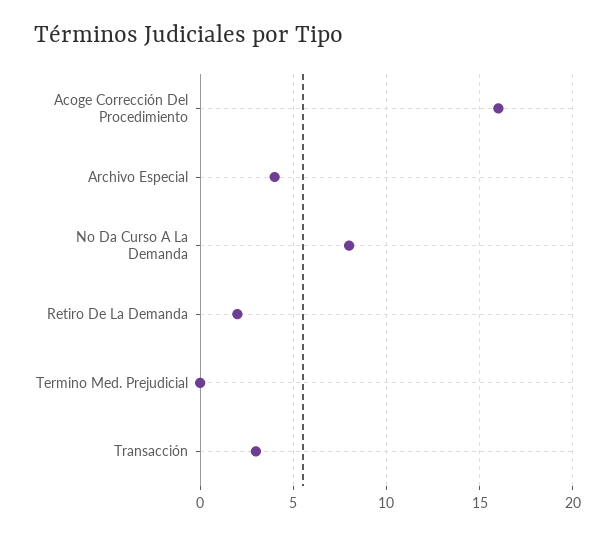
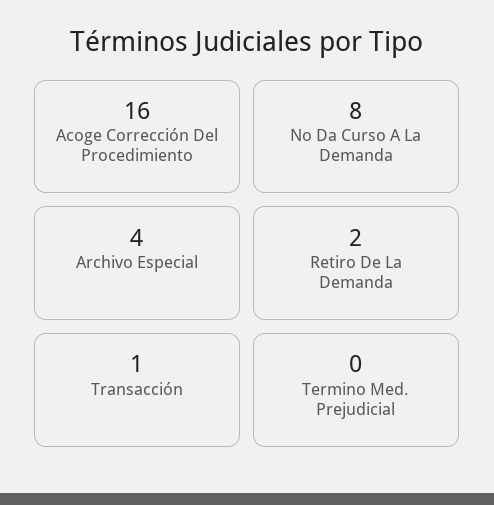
  {
    "Acoge Corrección Del Procedimiento": 16,
    "Archivo Especial": 4,
    "No Da Curso A La Demanda": 8,
    "Retiro De La Demanda": 2,
    "Termino Med. Prejudicial": 0,
-   "Transacción": 3
+   "Transacción": 1
  }

